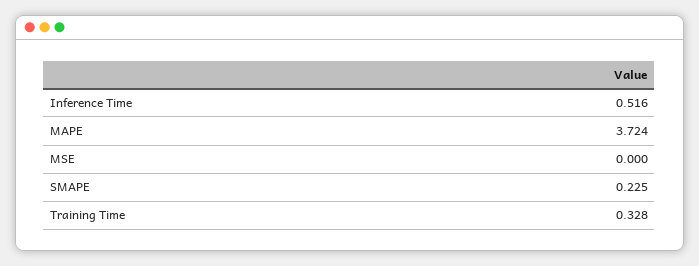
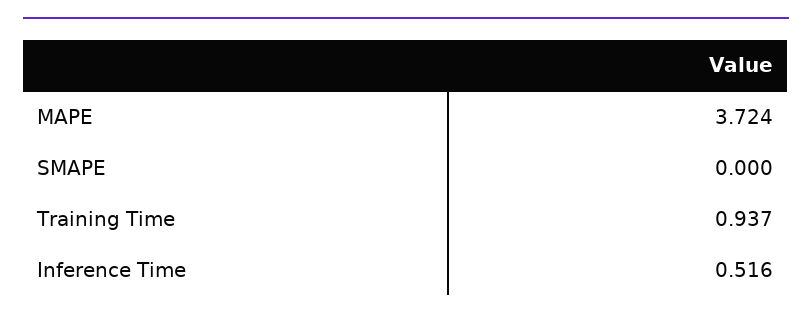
  {
    "Inference Time": 0.516,
    "MAPE": 3.724,
-   "MSE": 0,
-   "SMAPE": 0.225,
+   "SMAPE": 0,
-   "Training Time": 0.328
+   "Training Time": 0.937
  }

